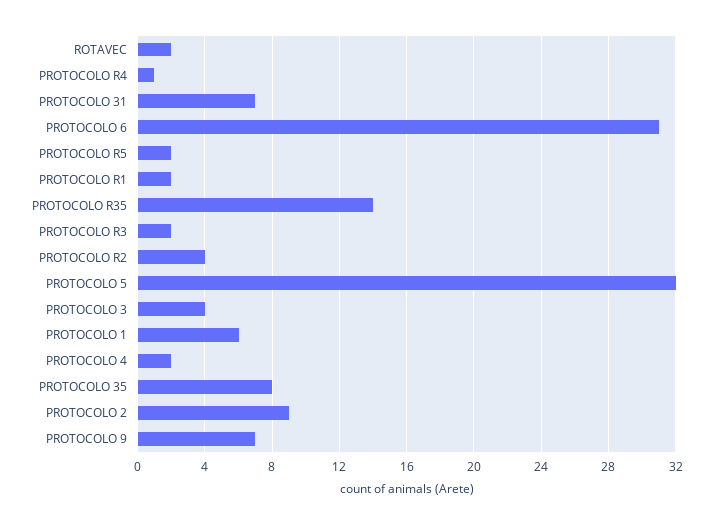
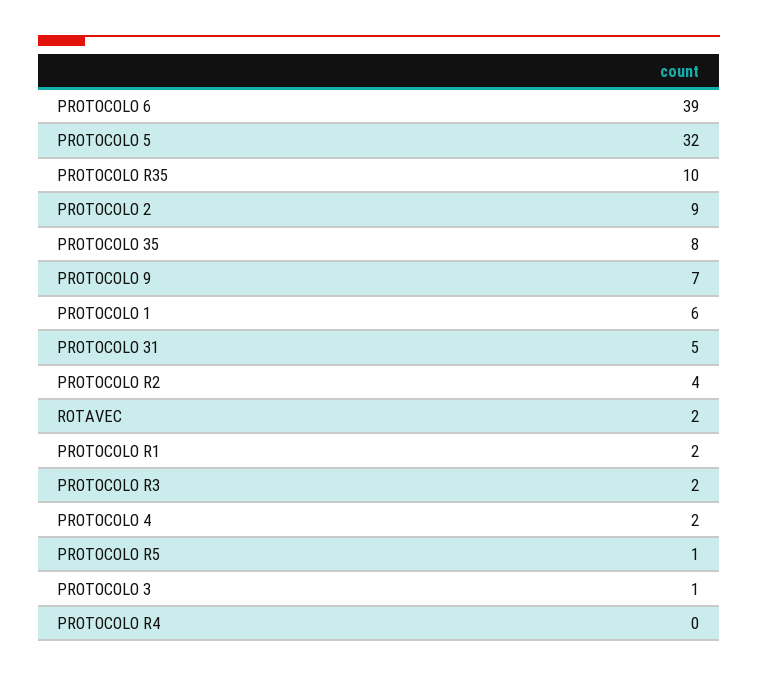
  {
    "ROTAVEC": 2,
-   "PROTOCOLO R4": 1,
+   "PROTOCOLO R4": 0,
-   "PROTOCOLO 31": 7,
+   "PROTOCOLO 31": 5,
-   "PROTOCOLO 6": 31,
+   "PROTOCOLO 6": 39,
-   "PROTOCOLO R5": 2,
+   "PROTOCOLO R5": 1,
    "PROTOCOLO R1": 2,
-   "PROTOCOLO R35": 14,
+   "PROTOCOLO R35": 10,
    "PROTOCOLO R3": 2,
    "PROTOCOLO R2": 4,
    "PROTOCOLO 5": 32,
-   "PROTOCOLO 3": 4,
+   "PROTOCOLO 3": 1,
    "PROTOCOLO 1": 6,
    "PROTOCOLO 4": 2,
    "PROTOCOLO 35": 8,
    "PROTOCOLO 2": 9,
    "PROTOCOLO 9": 7
  }

